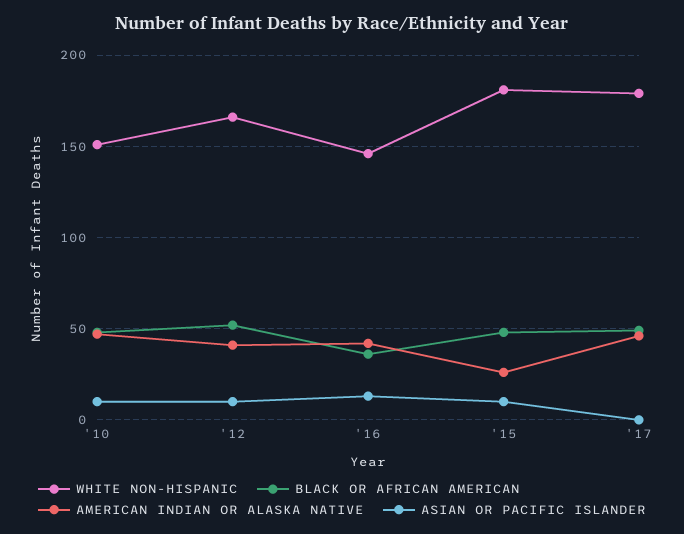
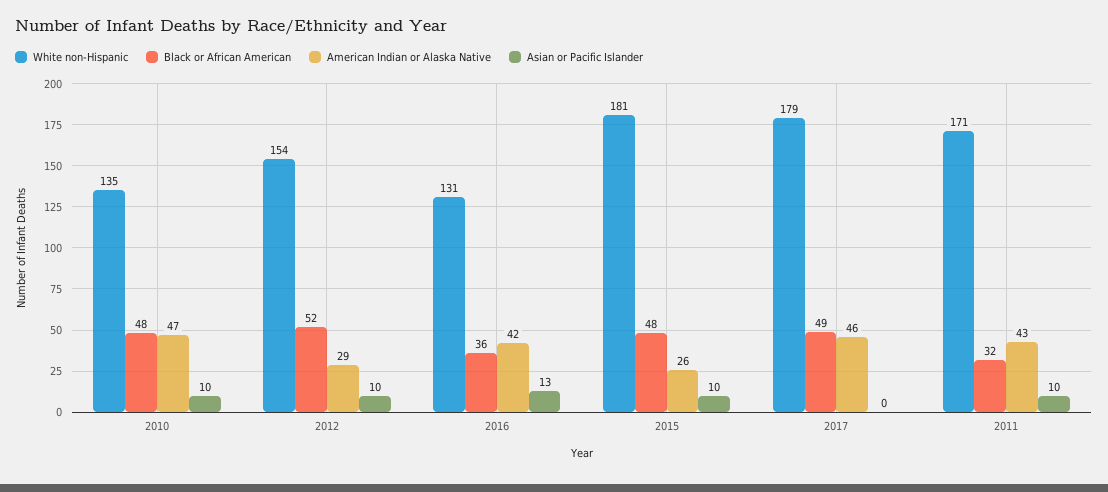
  {
    "WHITE NON-HISPANIC": {
-     "'10": 150,
+     "'10": 135,
-     "'12": 165,
+     "'12": 154,
-     "'16": 145,
+     "'16": 131,
      "'15": 181,
-     "'17": 179
+     "'17": 179,
+     "2011": 171
    },
    "BLACK OR AFRICAN AMERICAN": {
      "'10": 48,
      "'12": 52,
      "'16": 36,
      "'15": 48,
-     "'17": 49
+     "'17": 49,
+     "2011": 32
    },
    "AMERICAN INDIAN OR ALASKA NATIVE": {
      "'10": 47,
-     "'12": 40,
+     "'12": 29,
      "'16": 42,
      "'15": 26,
-     "'17": 46
+     "'17": 46,
+     "2011": 43
    },
    "ASIAN OR PACIFIC ISLANDER": {
      "'10": 10,
      "'12": 10,
      "'16": 13,
      "'15": 10,
-     "'17": 0
+     "'17": 0,
+     "2011": 10
    }
  }

